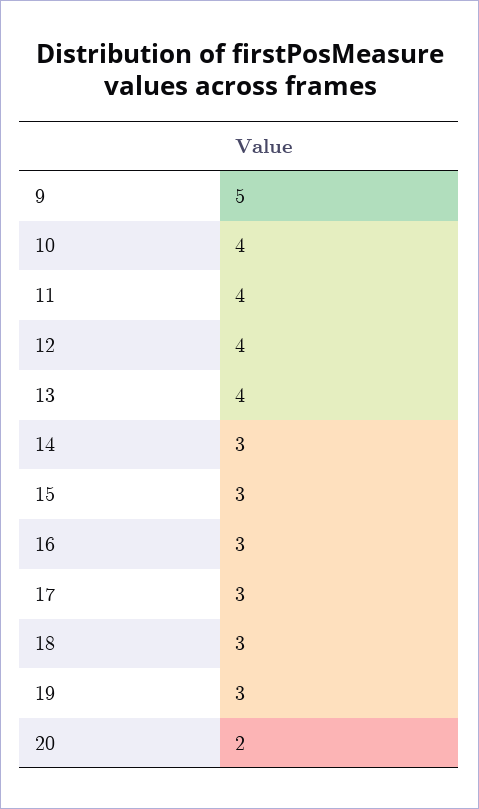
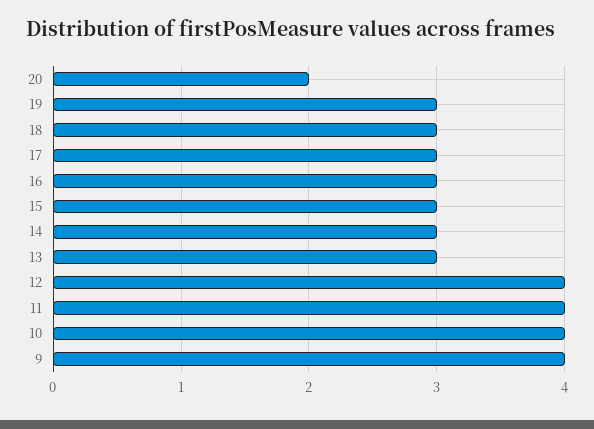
  {
-   "9": 5,
+   "9": 4,
    "10": 4,
    "11": 4,
    "12": 4,
-   "13": 4,
+   "13": 3,
    "14": 3,
    "15": 3,
    "16": 3,
    "17": 3,
    "18": 3,
    "19": 3,
    "20": 2
  }

